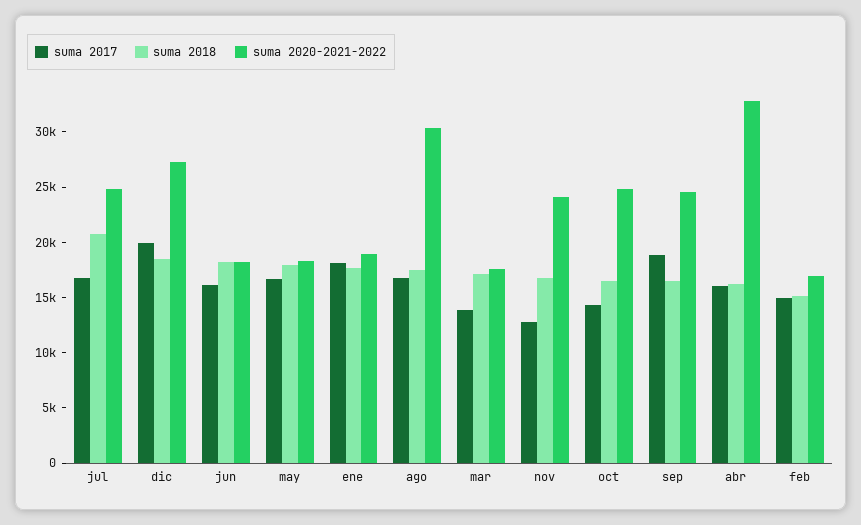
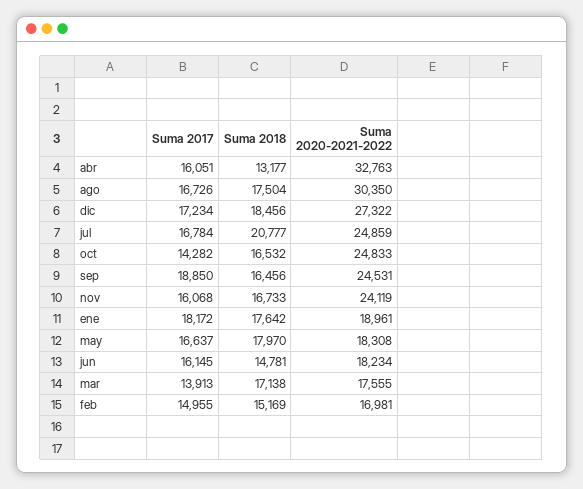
  {
    "suma 2017": {
      "jul": 16784,
-     "dic": 20000,
+     "dic": 17234,
      "jun": 16145,
      "may": 16637,
      "ene": 18172,
      "ago": 16726,
      "mar": 13913,
-     "nov": 13000,
+     "nov": 16068,
      "oct": 14282,
      "sep": 18850,
      "abr": 16051,
      "feb": 14955
    },
    "suma 2018": {
      "jul": 20777,
      "dic": 18456,
-     "jun": 18000,
+     "jun": 14781,
      "may": 17970,
      "ene": 17642,
      "ago": 17504,
      "mar": 17138,
      "nov": 16733,
      "oct": 16532,
      "sep": 16456,
-     "abr": 16000,
+     "abr": 13177,
      "feb": 15169
    },
    "suma 2020-2021-2022": {
      "jul": 24859,
      "dic": 27322,
      "jun": 18234,
      "may": 18308,
      "ene": 18961,
      "ago": 30350,
      "mar": 17555,
      "nov": 24119,
      "oct": 24833,
      "sep": 24531,
      "abr": 32763,
      "feb": 16981
    }
  }

